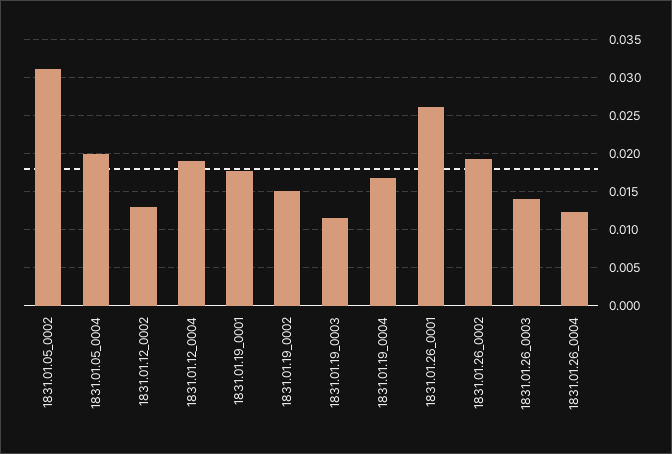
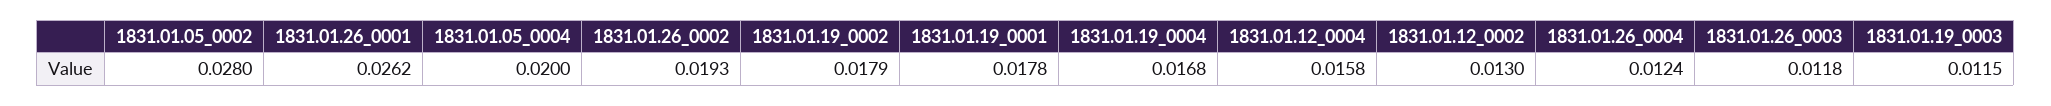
  {
-   "1831.01.05_0002": 0.031,
+   "1831.01.05_0002": 0.028,
    "1831.01.05_0004": 0.02,
    "1831.01.12_0002": 0.013,
-   "1831.01.12_0004": 0.019,
+   "1831.01.12_0004": 0.0158,
    "1831.01.19_0001": 0.0178,
-   "1831.01.19_0002": 0.015,
+   "1831.01.19_0002": 0.0179,
    "1831.01.19_0003": 0.0115,
    "1831.01.19_0004": 0.0168,
    "1831.01.26_0001": 0.0262,
    "1831.01.26_0002": 0.0193,
-   "1831.01.26_0003": 0.014,
+   "1831.01.26_0003": 0.0118,
    "1831.01.26_0004": 0.0124
  }

